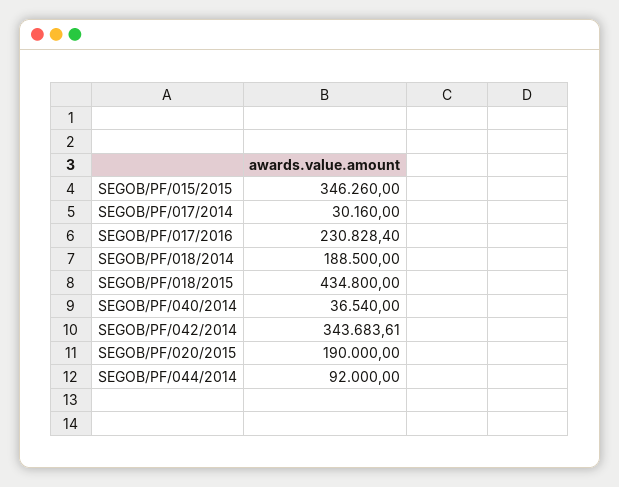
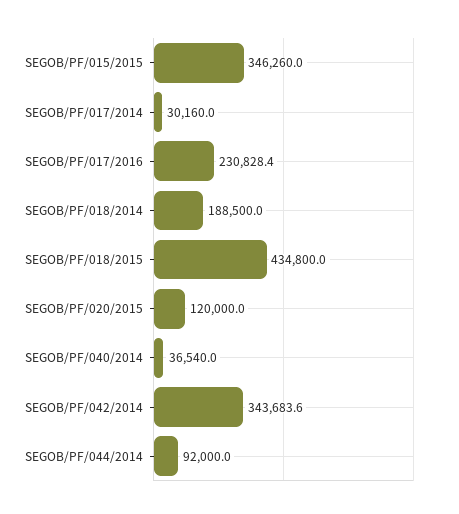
  {
    "SEGOB/PF/015/2015": 346260,
    "SEGOB/PF/017/2014": 30160,
    "SEGOB/PF/017/2016": 230828.4,
    "SEGOB/PF/018/2014": 188500,
    "SEGOB/PF/018/2015": 434800,
    "SEGOB/PF/040/2014": 36540,
    "SEGOB/PF/042/2014": 343683.61,
-   "SEGOB/PF/020/2015": 190000,
+   "SEGOB/PF/020/2015": 120000,
    "SEGOB/PF/044/2014": 92000
  }

